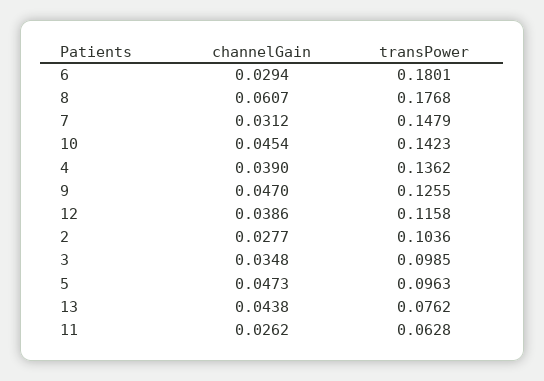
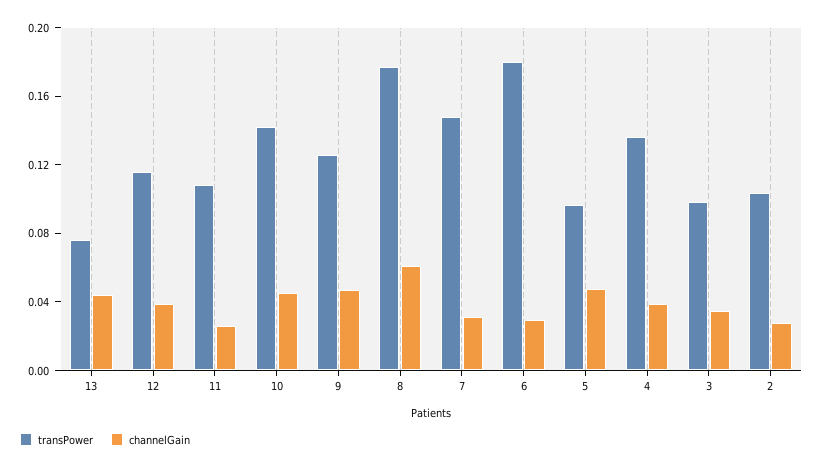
  {
    "channelGain": {
      "6": 0.0294,
      "8": 0.0607,
      "7": 0.0312,
      "10": 0.0454,
      "4": 0.039,
      "9": 0.047,
      "12": 0.0386,
      "2": 0.0277,
      "3": 0.0348,
      "5": 0.0473,
      "13": 0.0438,
      "11": 0.0262
    },
    "transPower": {
      "6": 0.1801,
      "8": 0.1768,
      "7": 0.1479,
      "10": 0.1423,
      "4": 0.1362,
      "9": 0.1255,
      "12": 0.1158,
      "2": 0.1036,
      "3": 0.0985,
      "5": 0.0963,
      "13": 0.0762,
-     "11": 0.0628
+     "11": 0.11
    }
  }

